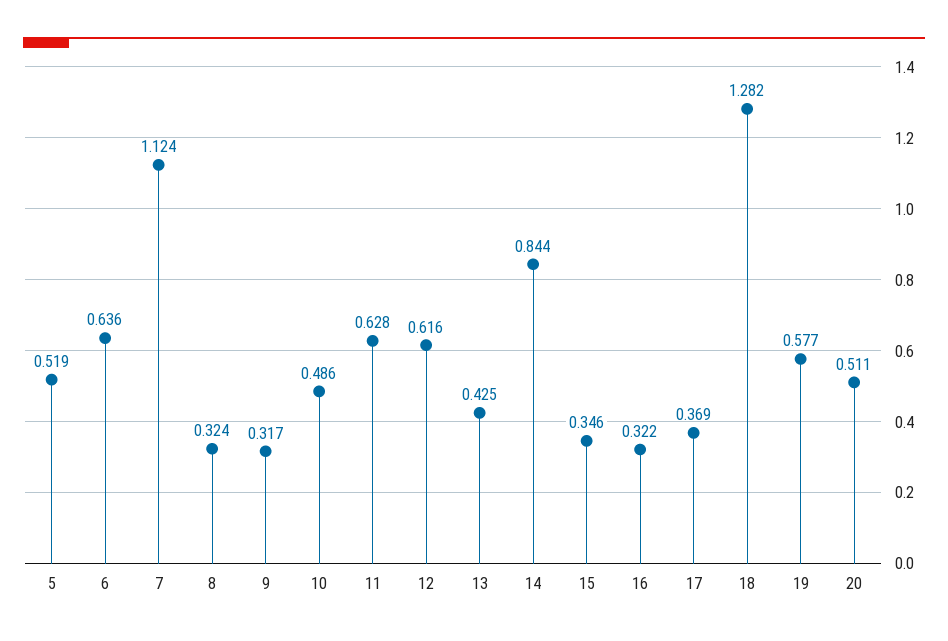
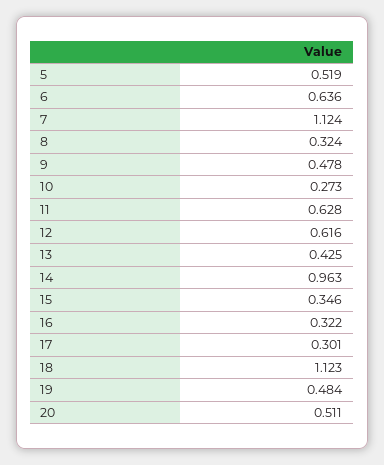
  {
    "5": 0.519,
    "6": 0.636,
    "7": 1.124,
    "8": 0.324,
-   "9": 0.317,
+   "9": 0.478,
-   "10": 0.486,
+   "10": 0.273,
    "11": 0.628,
    "12": 0.616,
    "13": 0.425,
-   "14": 0.844,
+   "14": 0.963,
    "15": 0.346,
    "16": 0.322,
-   "17": 0.369,
+   "17": 0.301,
-   "18": 1.282,
+   "18": 1.123,
-   "19": 0.577,
+   "19": 0.484,
    "20": 0.511
  }

